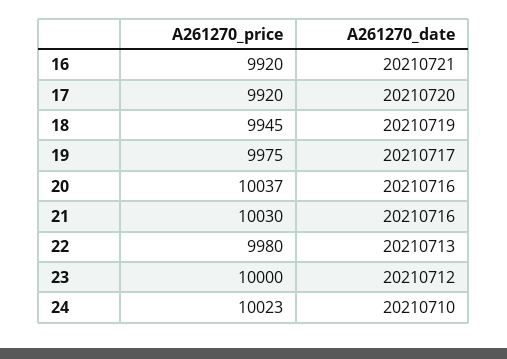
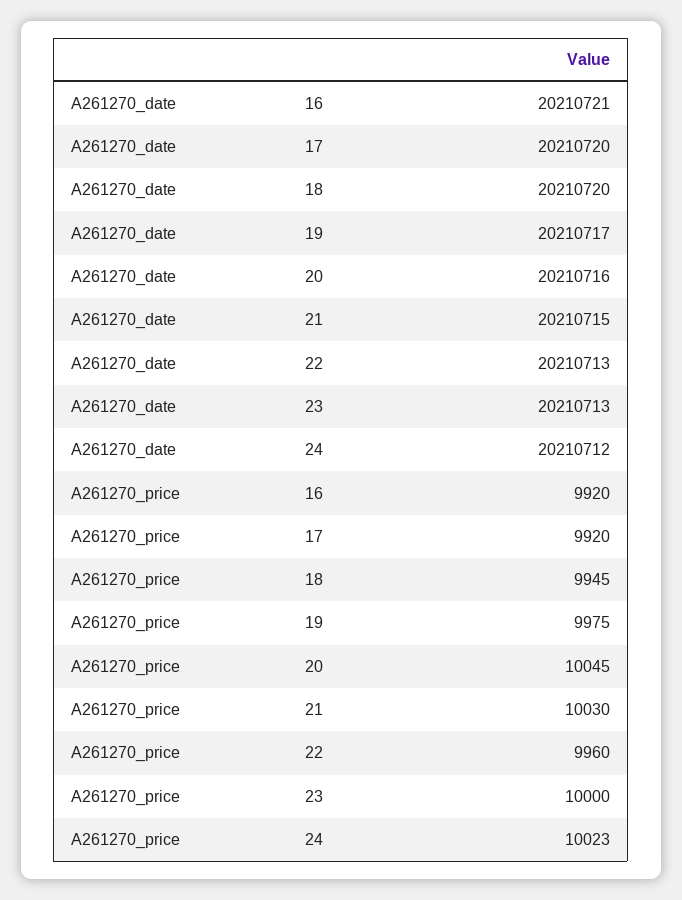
  {
    "A261270_price": {
      "16": 9920,
      "17": 9920,
      "18": 9945,
      "19": 9975,
-     "20": 10037,
+     "20": 10045,
      "21": 10030,
-     "22": 9980,
+     "22": 9960,
      "23": 10000,
      "24": 10023
    },
    "A261270_date": {
      "16": 20210721,
      "17": 20210720,
-     "18": 20210719,
+     "18": 20210720,
      "19": 20210717,
      "20": 20210716,
-     "21": 20210716,
+     "21": 20210715,
      "22": 20210713,
-     "23": 20210712,
+     "23": 20210713,
-     "24": 20210710
+     "24": 20210712
    }
  }

